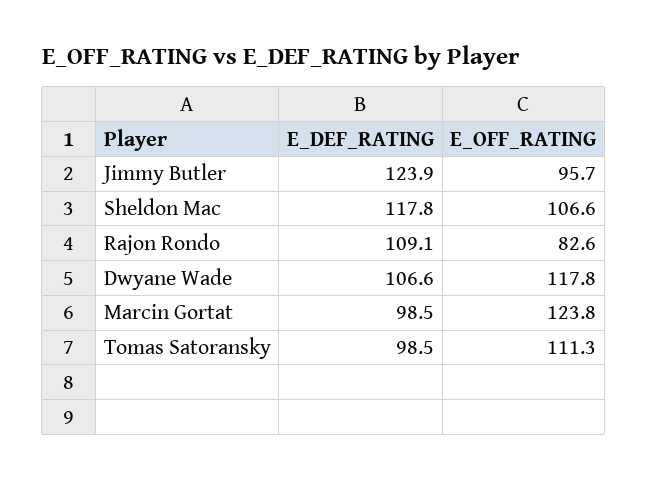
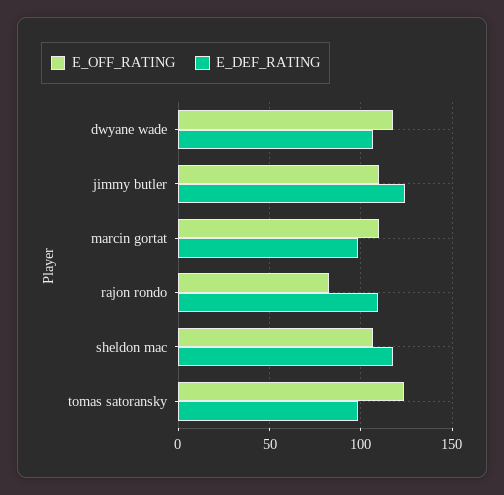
  {
    "E_DEF_RATING": {
      "Jimmy Butler": 123.9,
      "Sheldon Mac": 117.8,
      "Rajon Rondo": 109.1,
      "Dwyane Wade": 106.6,
      "Marcin Gortat": 98.5,
      "Tomas Satoransky": 98.5
    },
    "E_OFF_RATING": {
-     "Jimmy Butler": 95.7,
+     "Jimmy Butler": 110,
      "Sheldon Mac": 106.6,
      "Rajon Rondo": 82.6,
      "Dwyane Wade": 117.8,
-     "Marcin Gortat": 123.8,
+     "Marcin Gortat": 110,
-     "Tomas Satoransky": 111.3
+     "Tomas Satoransky": 125
    }
  }

